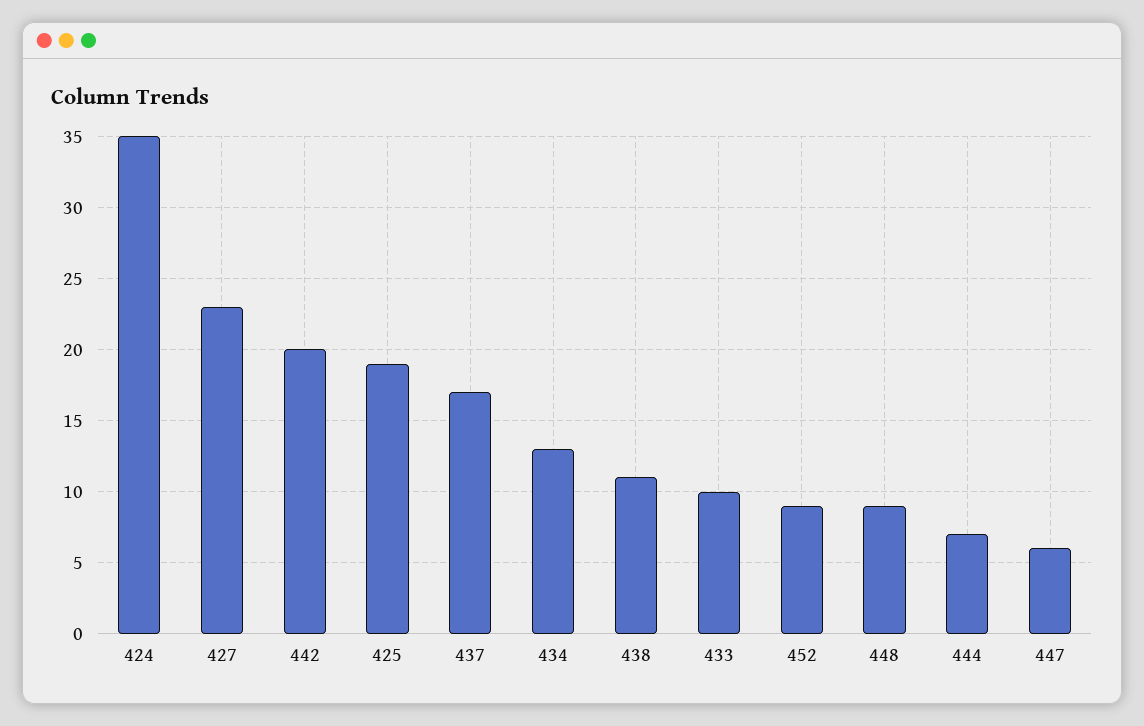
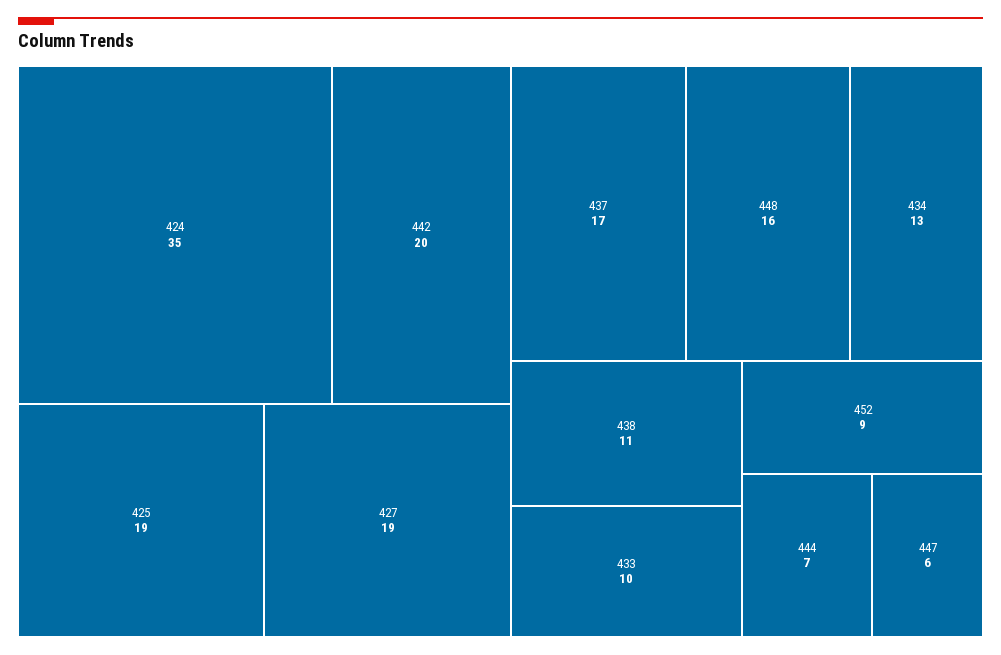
  {
    "424": 35,
-   "427": 23,
+   "427": 19,
    "442": 20,
    "425": 19,
    "437": 17,
    "434": 13,
    "438": 11,
    "433": 10,
    "452": 9,
-   "448": 9,
+   "448": 16,
    "444": 7,
    "447": 6
  }

